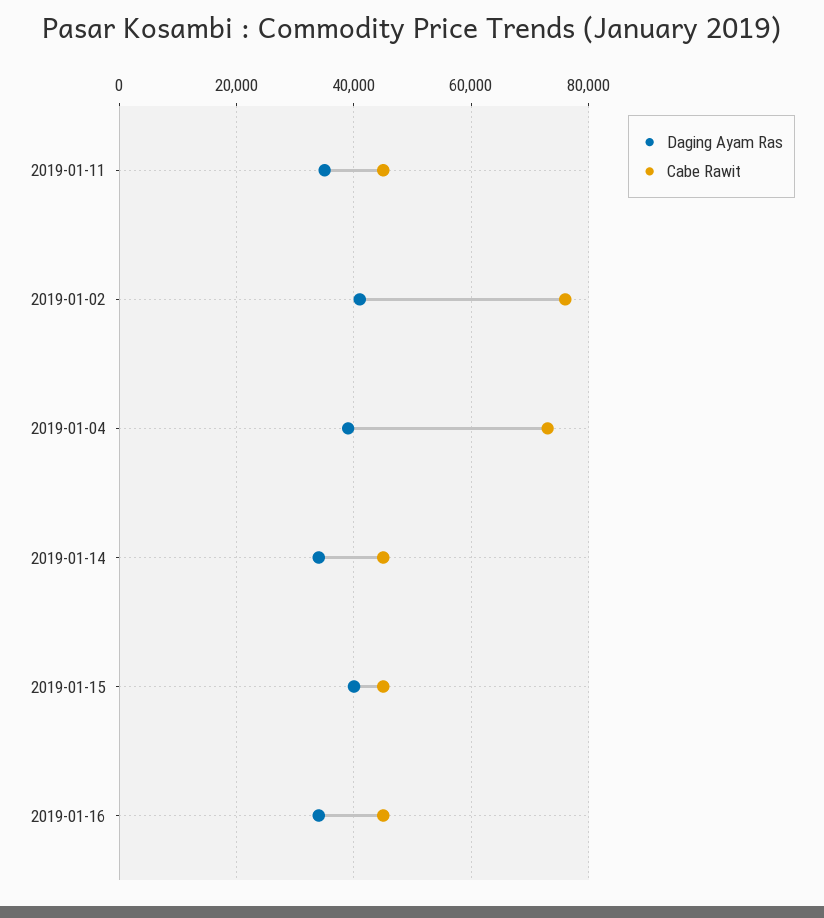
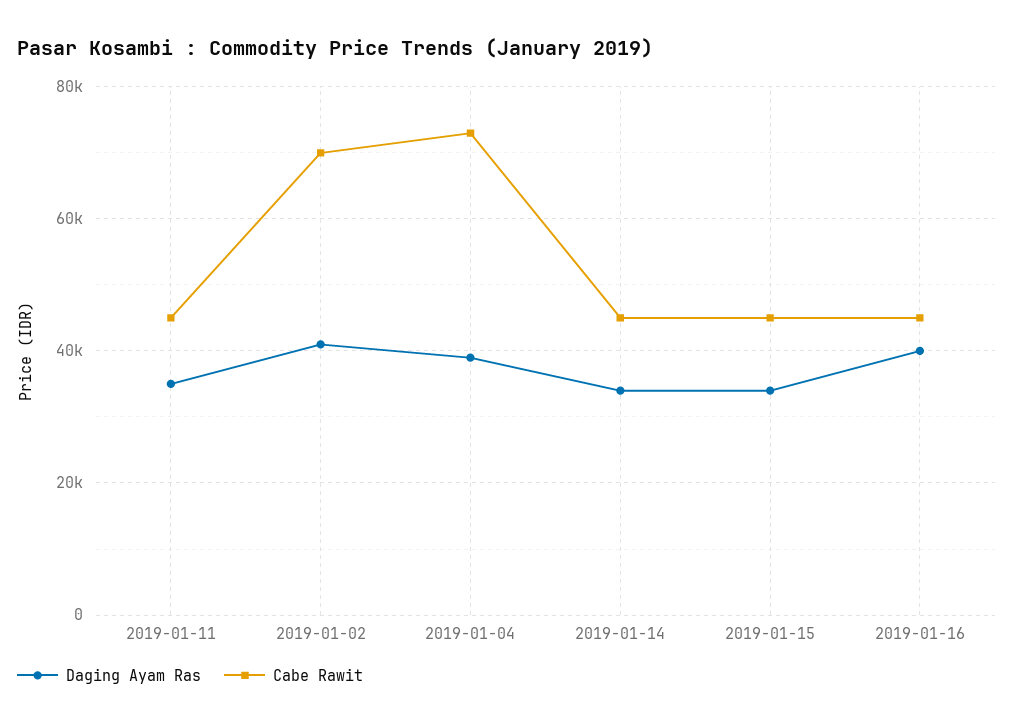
  {
    "Daging Ayam Ras": {
      "2019-01-11": 36000,
      "2019-01-02": 42000,
      "2019-01-04": 40000,
      "2019-01-14": 34000,
-     "2019-01-15": 40000,
+     "2019-01-15": 34000,
-     "2019-01-16": 34000
+     "2019-01-16": 40000
    },
    "Cabe Rawit": {
      "2019-01-11": 46000,
-     "2019-01-02": 76000,
+     "2019-01-02": 70000,
      "2019-01-04": 74000,
      "2019-01-14": 46000,
      "2019-01-15": 46000,
      "2019-01-16": 46000
    }
  }

